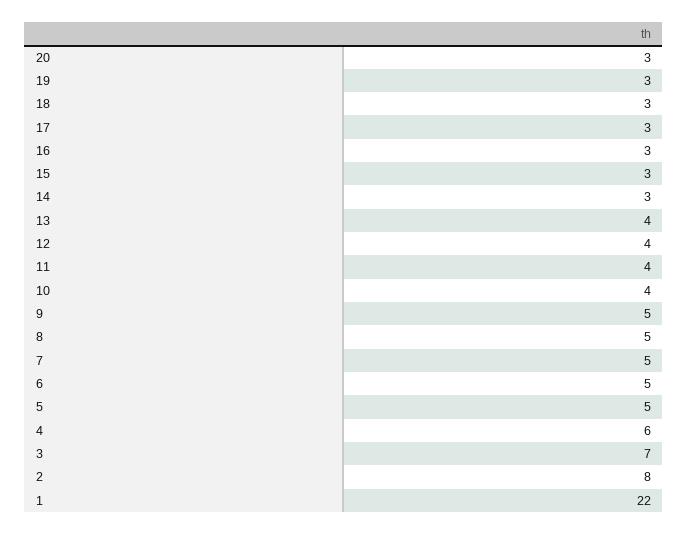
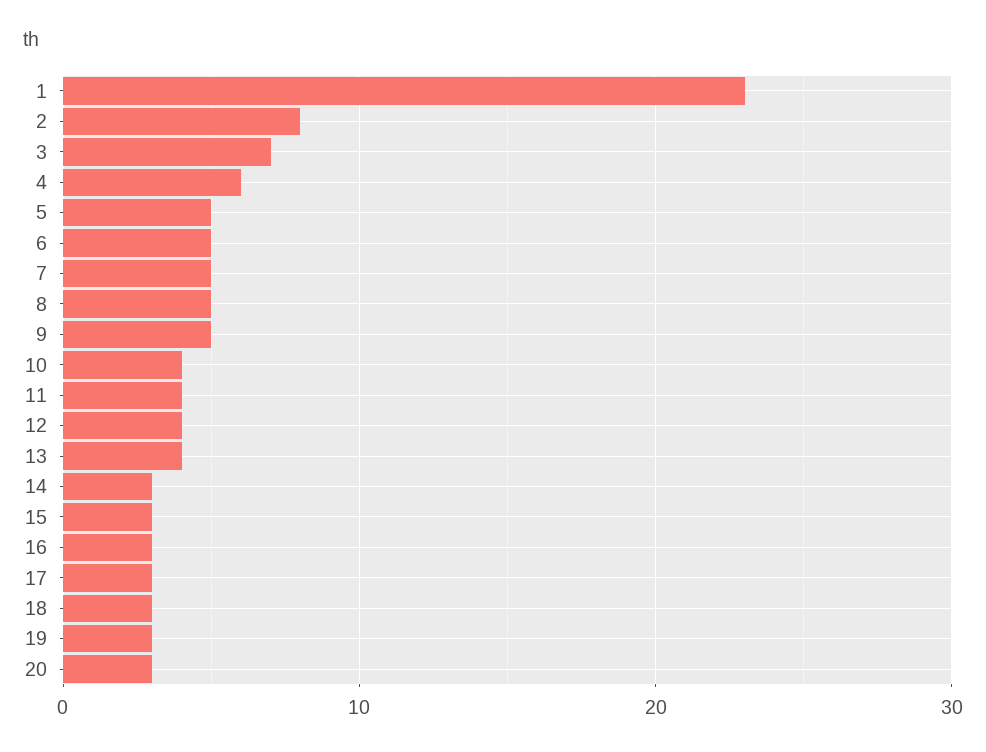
  {
    "20": 3,
    "19": 3,
    "18": 3,
    "17": 3,
    "16": 3,
    "15": 3,
    "14": 3,
    "13": 4,
    "12": 4,
    "11": 4,
    "10": 4,
    "9": 5,
    "8": 5,
    "7": 5,
    "6": 5,
    "5": 5,
    "4": 6,
    "3": 7,
    "2": 8,
-   "1": 22
+   "1": 23
  }

